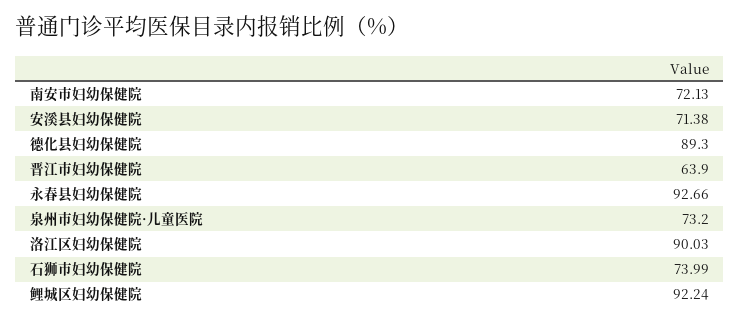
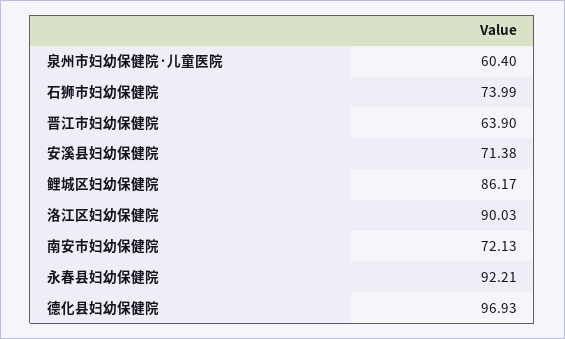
  {
    "南安市妇幼保健院": 72.13,
    "安溪县妇幼保健院": 71.38,
-   "德化县妇幼保健院": 89.3,
+   "德化县妇幼保健院": 96.93,
    "晋江市妇幼保健院": 63.9,
-   "永春县妇幼保健院": 92.66,
+   "永春县妇幼保健院": 92.21,
-   "泉州市妇幼保健院·儿童医院": 73.2,
+   "泉州市妇幼保健院·儿童医院": 60.4,
    "洛江区妇幼保健院": 90.03,
    "石狮市妇幼保健院": 73.99,
-   "鲤城区妇幼保健院": 92.24
+   "鲤城区妇幼保健院": 86.17
  }

